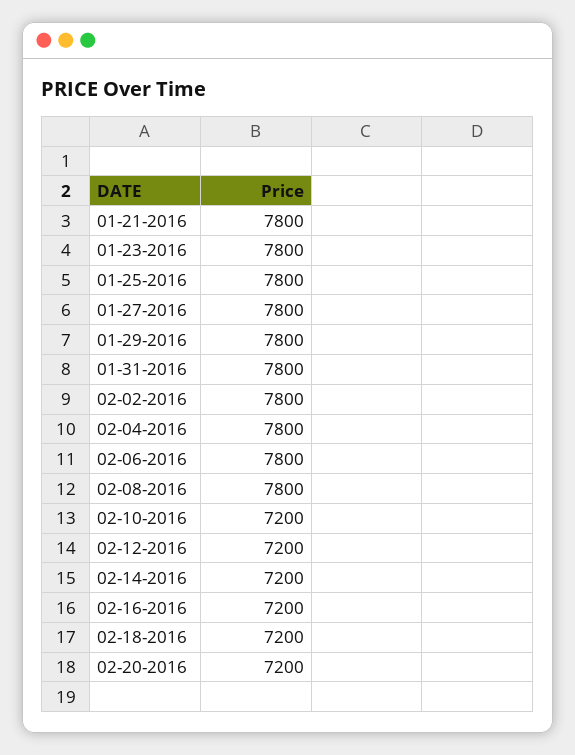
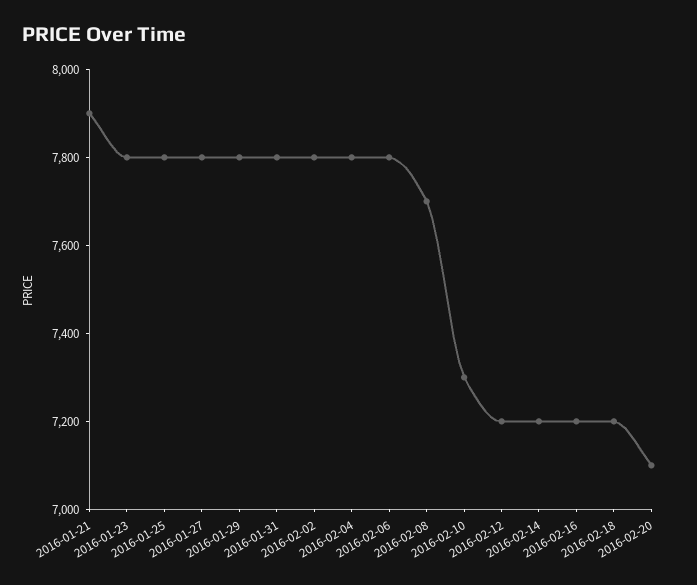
  {
-   "01-21-2016": 7800,
+   "01-21-2016": 7900,
    "01-23-2016": 7800,
    "01-25-2016": 7800,
    "01-27-2016": 7800,
    "01-29-2016": 7800,
    "01-31-2016": 7800,
    "02-02-2016": 7800,
    "02-04-2016": 7800,
    "02-06-2016": 7800,
-   "02-08-2016": 7800,
+   "02-08-2016": 7700,
-   "02-10-2016": 7200,
+   "02-10-2016": 7300,
    "02-12-2016": 7200,
    "02-14-2016": 7200,
    "02-16-2016": 7200,
    "02-18-2016": 7200,
-   "02-20-2016": 7200
+   "02-20-2016": 7100
  }

